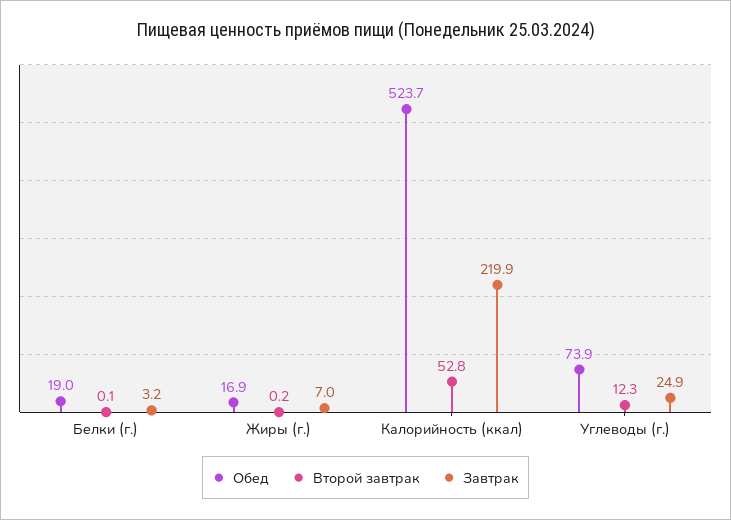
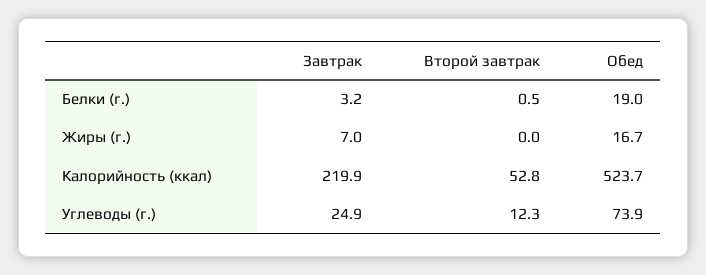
  {
    "Обед": {
      "Белки (г.)": 19,
-     "Жиры (г.)": 16.9,
+     "Жиры (г.)": 16.7,
      "Калорийность (ккал)": 523.7,
      "Углеводы (г.)": 73.9
    },
    "Второй завтрак": {
-     "Белки (г.)": 0.1,
+     "Белки (г.)": 0.5,
-     "Жиры (г.)": 0.2,
+     "Жиры (г.)": 0,
      "Калорийность (ккал)": 52.8,
      "Углеводы (г.)": 12.3
    },
    "Завтрак": {
      "Белки (г.)": 3.2,
      "Жиры (г.)": 7,
      "Калорийность (ккал)": 219.9,
      "Углеводы (г.)": 24.9
    }
  }

